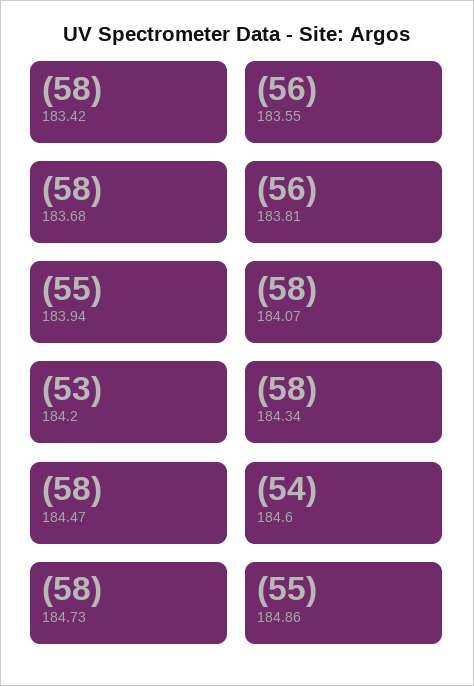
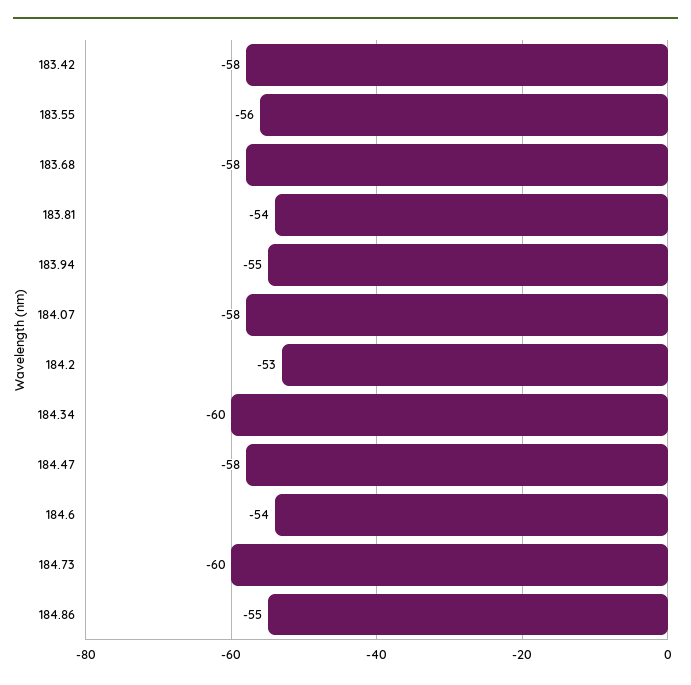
  {
    "183.42": -58,
    "183.55": -56,
    "183.68": -58,
-   "183.81": -56,
+   "183.81": -54,
    "183.94": -55,
    "184.07": -58,
    "184.2": -53,
-   "184.34": -58,
+   "184.34": -60,
    "184.47": -58,
    "184.6": -54,
-   "184.73": -58,
+   "184.73": -60,
    "184.86": -55
  }

